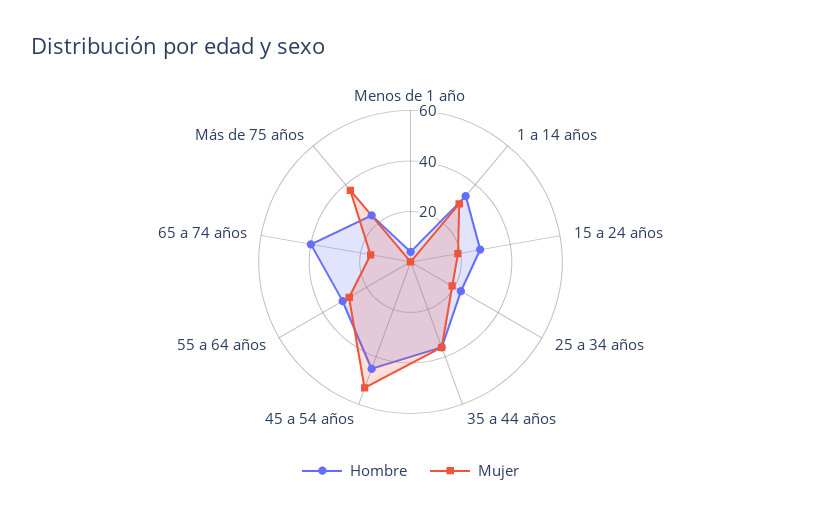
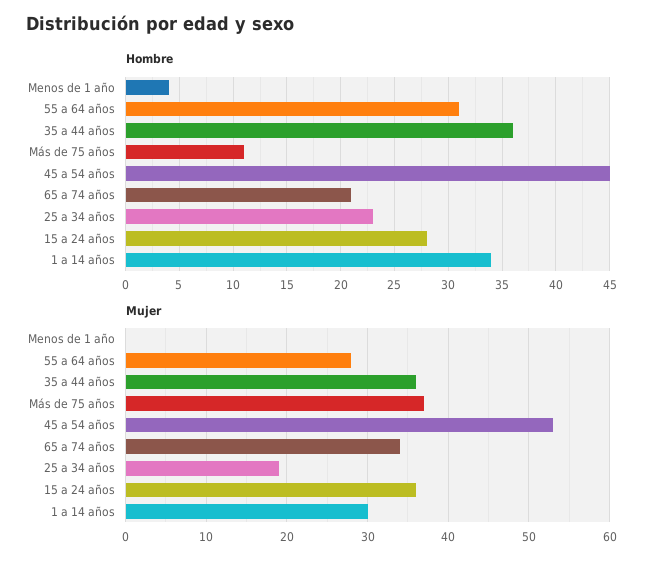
  {
    "Hombre": {
      "Menos de 1 año": 4,
      "1 a 14 años": 34,
      "15 a 24 años": 28,
      "25 a 34 años": 23,
      "35 a 44 años": 36,
      "45 a 54 años": 45,
      "55 a 64 años": 31,
-     "65 a 74 años": 40,
+     "65 a 74 años": 21,
-     "Más de 75 años": 25
+     "Más de 75 años": 11
    },
    "Mujer": {
      "Menos de 1 año": 0,
      "1 a 14 años": 30,
-     "15 a 24 años": 20,
+     "15 a 24 años": 36,
      "25 a 34 años": 19,
      "35 a 44 años": 36,
      "45 a 54 años": 53,
      "55 a 64 años": 28,
-     "65 a 74 años": 15,
+     "65 a 74 años": 34,
      "Más de 75 años": 37
    }
  }

